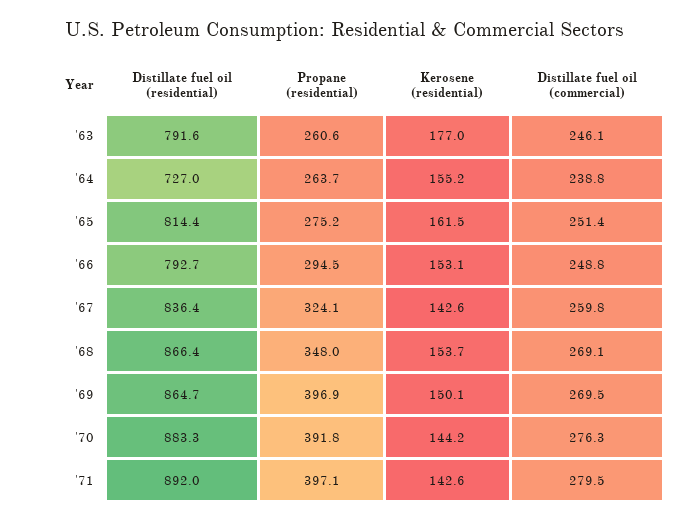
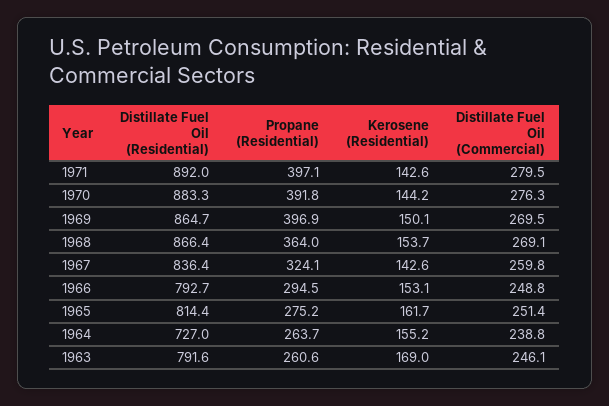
  {
    "Distillate fuel oil (residential)": {
      "'63": 791.6,
      "'64": 727,
      "'65": 814.4,
      "'66": 792.7,
      "'67": 836.4,
      "'68": 866.4,
      "'69": 864.7,
      "'70": 883.3,
      "'71": 892
    },
    "Propane (residential)": {
      "'63": 260.6,
      "'64": 263.7,
      "'65": 275.2,
      "'66": 294.5,
      "'67": 324.1,
-     "'68": 348,
+     "'68": 364,
      "'69": 396.9,
      "'70": 391.8,
      "'71": 397.1
    },
    "Kerosene (residential)": {
-     "'63": 177,
+     "'63": 169,
      "'64": 155.2,
-     "'65": 161.5,
+     "'65": 161.7,
      "'66": 153.1,
      "'67": 142.6,
      "'68": 153.7,
      "'69": 150.1,
      "'70": 144.2,
      "'71": 142.6
    },
    "Distillate fuel oil (commercial)": {
      "'63": 246.1,
      "'64": 238.8,
      "'65": 251.4,
      "'66": 248.8,
      "'67": 259.8,
      "'68": 269.1,
      "'69": 269.5,
      "'70": 276.3,
      "'71": 279.5
    }
  }

